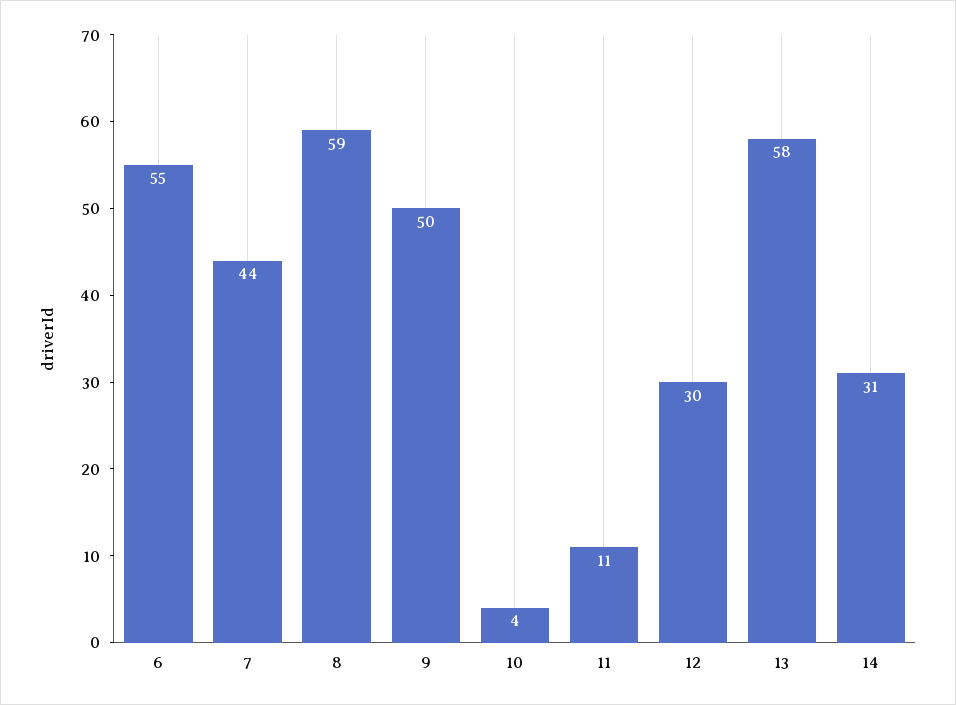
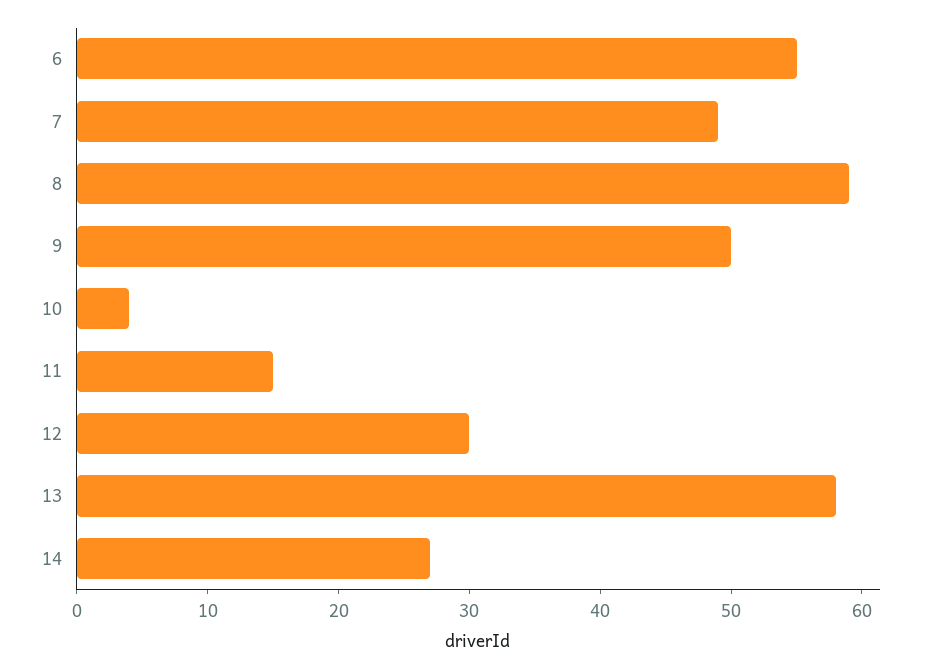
  {
    "6": 55,
-   "7": 44,
+   "7": 49,
    "8": 59,
    "9": 50,
    "10": 4,
-   "11": 11,
+   "11": 15,
    "12": 30,
    "13": 58,
-   "14": 31
+   "14": 27
  }

